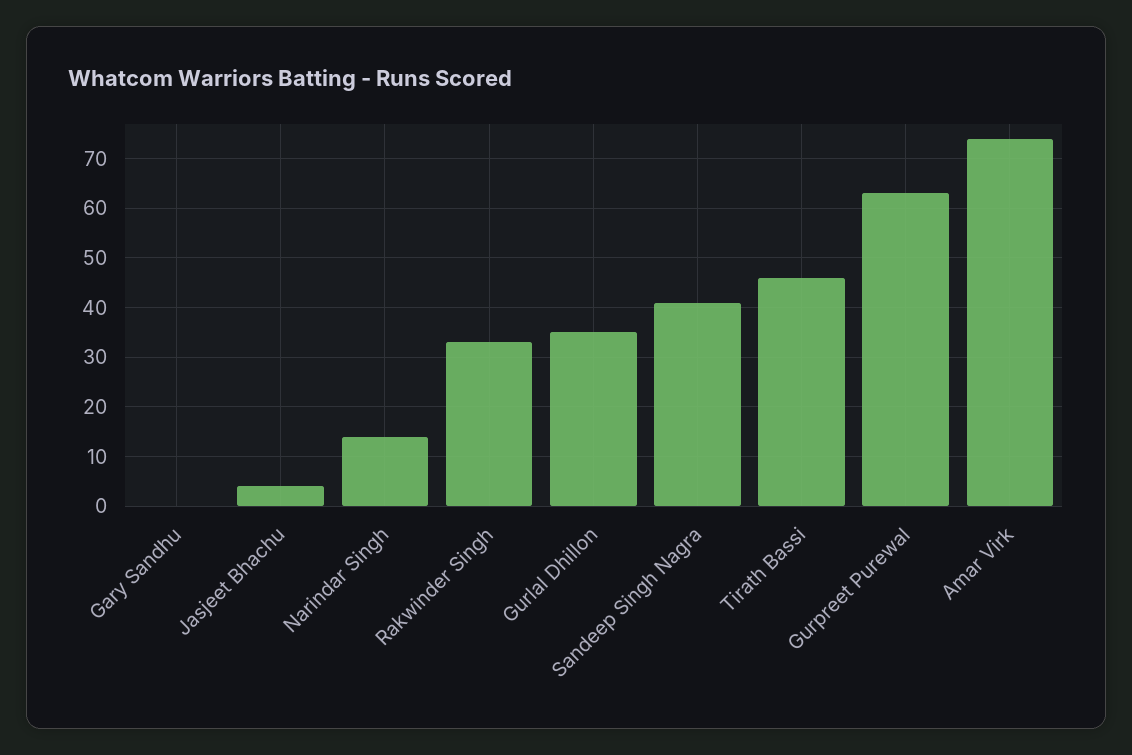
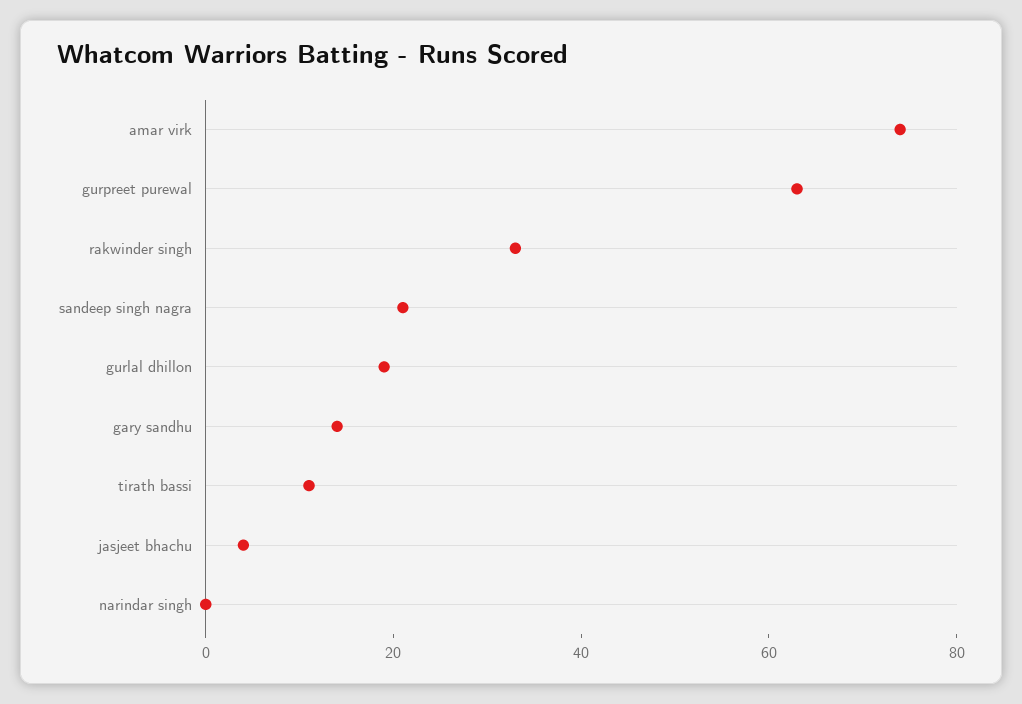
  {
-   "Gary Sandhu": 0,
+   "Gary Sandhu": 15,
    "Jasjeet Bhachu": 5,
-   "Narindar Singh": 15,
+   "Narindar Singh": 0,
    "Rakwinder Singh": 35,
-   "Gurlal Dhillon": 35,
+   "Gurlal Dhillon": 20,
-   "Sandeep Singh Nagra": 40,
+   "Sandeep Singh Nagra": 20,
-   "Tirath Bassi": 45,
+   "Tirath Bassi": 10,
    "Gurpreet Purewal": 65,
    "Amar Virk": 75
  }

